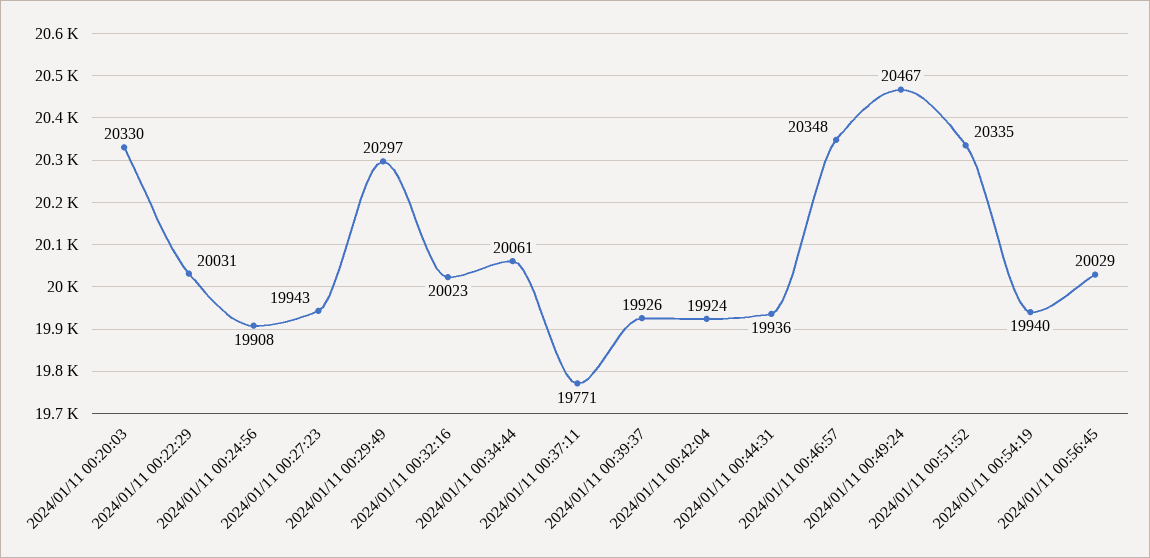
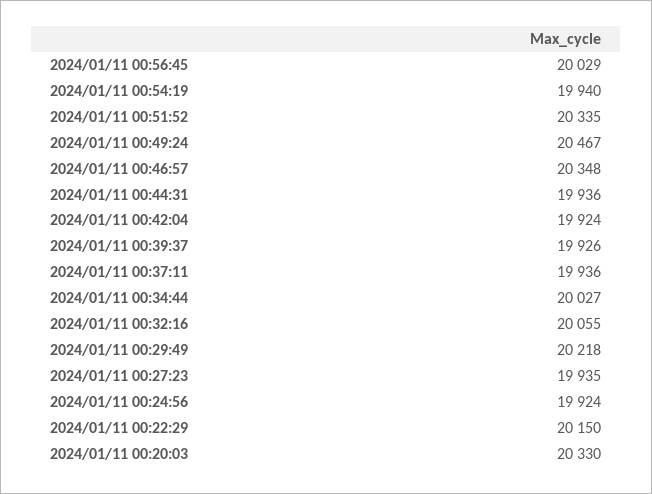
  {
    "2024/01/11 00:20:03": 20330,
-   "2024/01/11 00:22:29": 20031,
+   "2024/01/11 00:22:29": 20150,
-   "2024/01/11 00:24:56": 19908,
+   "2024/01/11 00:24:56": 19924,
-   "2024/01/11 00:27:23": 19943,
+   "2024/01/11 00:27:23": 19935,
-   "2024/01/11 00:29:49": 20297,
+   "2024/01/11 00:29:49": 20218,
-   "2024/01/11 00:32:16": 20023,
+   "2024/01/11 00:32:16": 20055,
-   "2024/01/11 00:34:44": 20061,
+   "2024/01/11 00:34:44": 20027,
-   "2024/01/11 00:37:11": 19771,
+   "2024/01/11 00:37:11": 19936,
    "2024/01/11 00:39:37": 19926,
    "2024/01/11 00:42:04": 19924,
    "2024/01/11 00:44:31": 19936,
    "2024/01/11 00:46:57": 20348,
    "2024/01/11 00:49:24": 20467,
    "2024/01/11 00:51:52": 20335,
    "2024/01/11 00:54:19": 19940,
    "2024/01/11 00:56:45": 20029
  }

